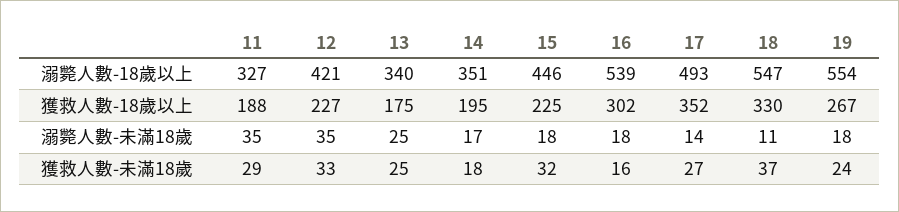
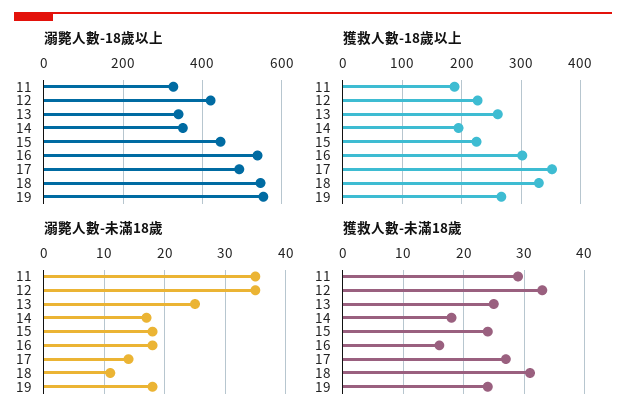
  {
    "溺斃人數-18歲以上": {
      "11": 327,
      "12": 421,
      "13": 340,
      "14": 351,
      "15": 446,
      "16": 539,
      "17": 493,
      "18": 547,
      "19": 554
    },
    "獲救人數-18歲以上": {
      "11": 188,
      "12": 227,
-     "13": 175,
+     "13": 260,
      "14": 195,
      "15": 225,
      "16": 302,
      "17": 352,
      "18": 330,
      "19": 267
    },
    "溺斃人數-未滿18歲": {
      "11": 35,
      "12": 35,
      "13": 25,
      "14": 17,
      "15": 18,
      "16": 18,
      "17": 14,
      "18": 11,
      "19": 18
    },
    "獲救人數-未滿18歲": {
      "11": 29,
      "12": 33,
      "13": 25,
      "14": 18,
-     "15": 32,
+     "15": 24,
      "16": 16,
      "17": 27,
-     "18": 37,
+     "18": 31,
      "19": 24
    }
  }

